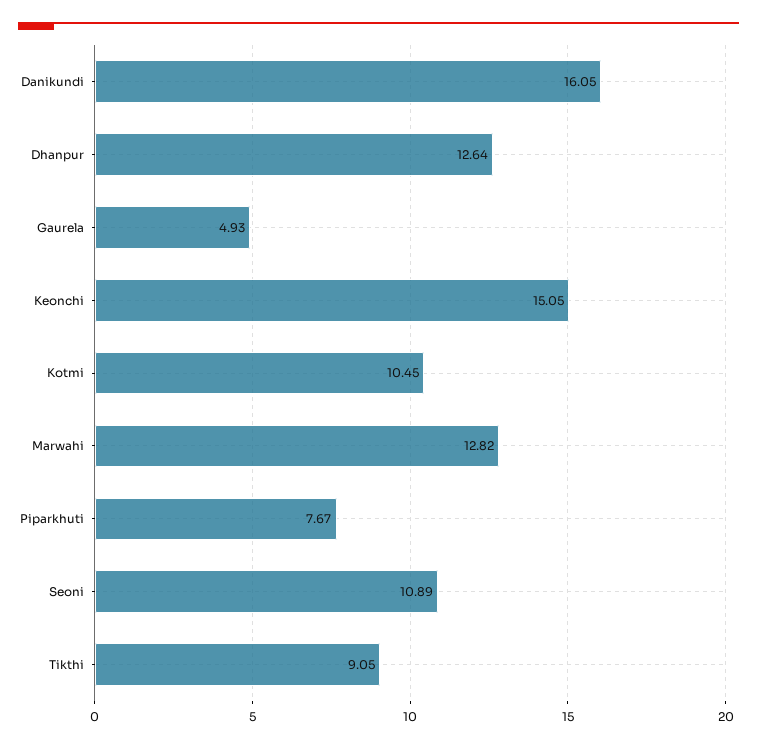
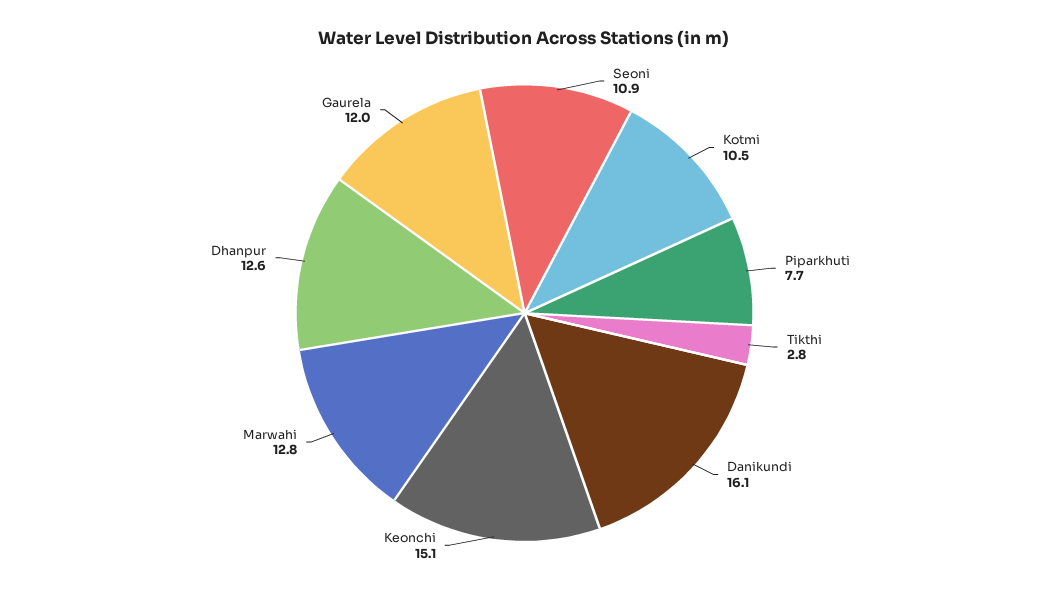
  {
    "Danikundi": 16.05,
    "Dhanpur": 12.64,
-   "Gaurela": 4.93,
+   "Gaurela": 12,
    "Keonchi": 15.05,
    "Kotmi": 10.45,
    "Marwahi": 12.82,
    "Piparkhuti": 7.67,
    "Seoni": 10.89,
-   "Tikthi": 9.05
+   "Tikthi": 2.8
  }

